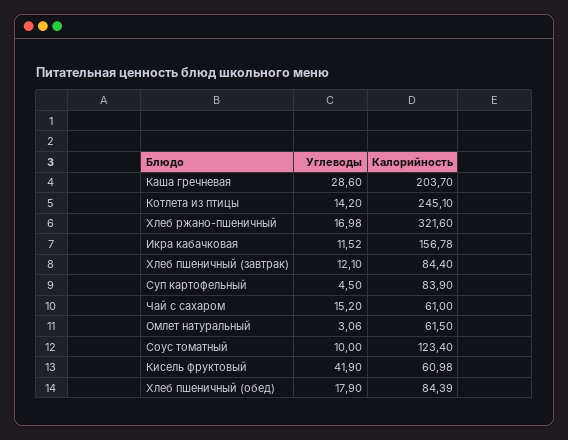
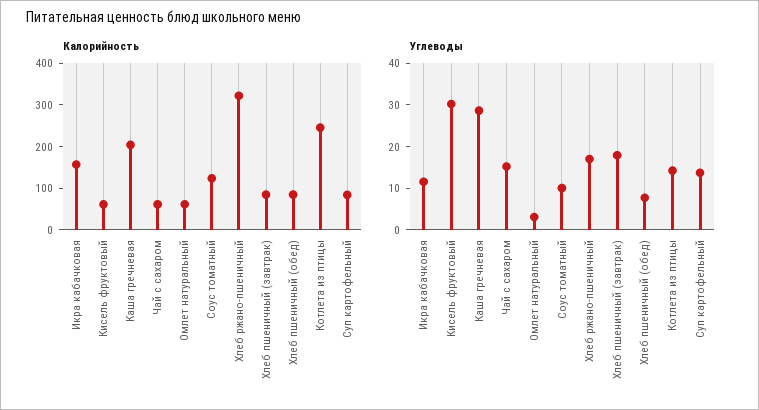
  {
    "Углеводы": {
      "Каша гречневая": 28.6,
      "Котлета из птицы": 14.2,
      "Хлеб ржано-пшеничный": 16.98,
      "Икра кабачковая": 11.52,
-     "Хлеб пшеничный (завтрак)": 12.1,
+     "Хлеб пшеничный (завтрак)": 18,
-     "Суп картофельный": 4.5,
+     "Суп картофельный": 14,
      "Чай с сахаром": 15.2,
      "Омлет натуральный": 3.06,
      "Соус томатный": 10,
-     "Кисель фруктовый": 41.9,
+     "Кисель фруктовый": 30,
-     "Хлеб пшеничный (обед)": 17.9
+     "Хлеб пшеничный (обед)": 8
    },
    "Калорийность": {
      "Каша гречневая": 203.7,
      "Котлета из птицы": 245.1,
      "Хлеб ржано-пшеничный": 321.6,
      "Икра кабачковая": 156.78,
      "Хлеб пшеничный (завтрак)": 84.4,
      "Суп картофельный": 83.9,
      "Чай с сахаром": 61,
      "Омлет натуральный": 61.5,
      "Соус томатный": 123.4,
      "Кисель фруктовый": 60.98,
      "Хлеб пшеничный (обед)": 84.39
    }
  }

